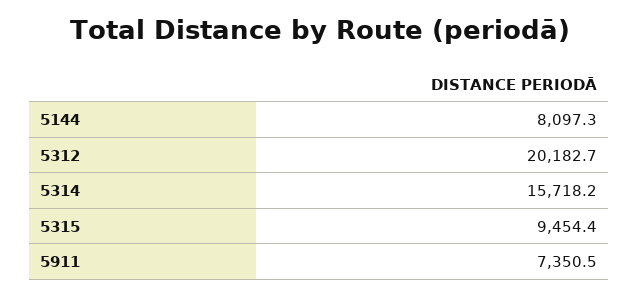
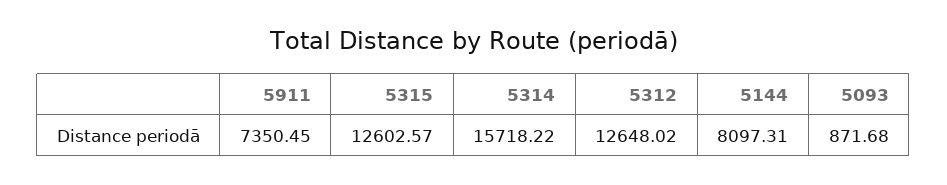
  {
    "5144": 8097.31,
-   "5312": 20182.7,
+   "5312": 12648.02,
    "5314": 15718.22,
-   "5315": 9454.4,
+   "5315": 12602.57,
-   "5911": 7350.45
+   "5911": 7350.45,
+   "5093": 871.68
  }

